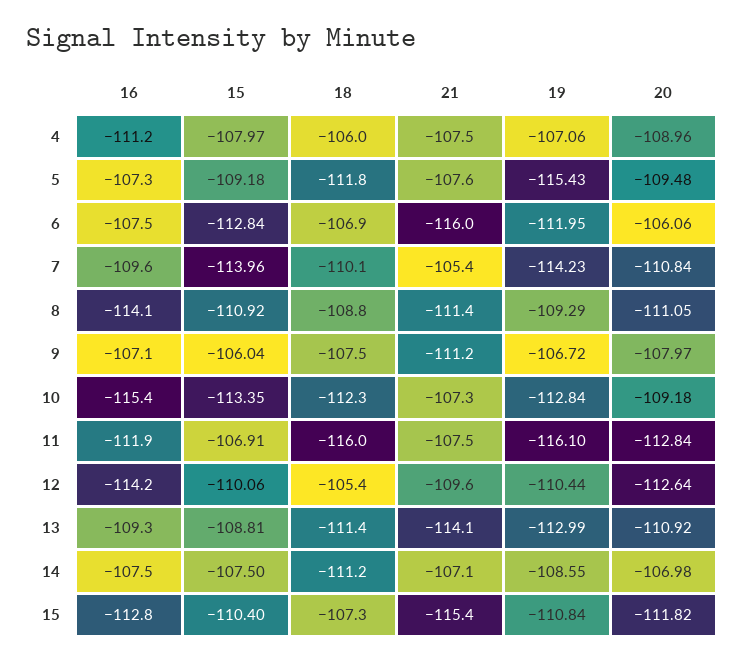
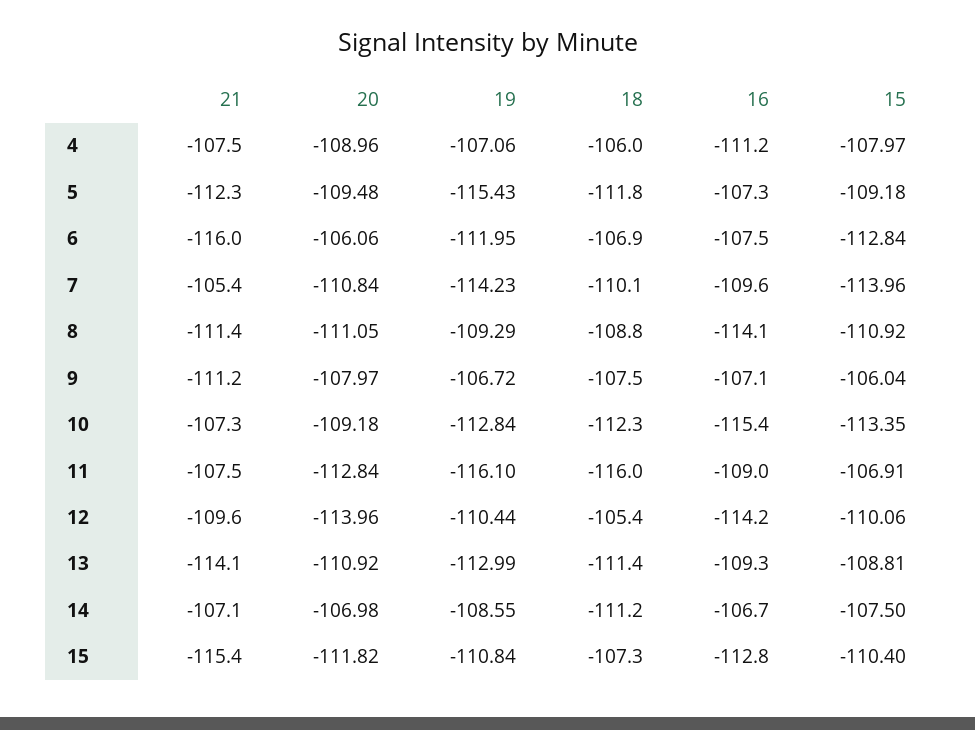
  {
    "16": {
      "4": -111.2,
      "5": -107.3,
      "6": -107.5,
      "7": -109.6,
      "8": -114.1,
      "9": -107.1,
      "10": -115.4,
-     "11": -111.9,
+     "11": -109,
      "12": -114.2,
      "13": -109.3,
-     "14": -107.5,
+     "14": -106.7,
      "15": -112.8
    },
    "15": {
      "4": -107.97,
      "5": -109.18,
      "6": -112.84,
      "7": -113.96,
      "8": -110.92,
      "9": -106.04,
      "10": -113.35,
      "11": -106.91,
      "12": -110.06,
      "13": -108.81,
      "14": -107.5,
      "15": -110.4
    },
    "18": {
      "4": -106,
      "5": -111.8,
      "6": -106.9,
      "7": -110.1,
      "8": -108.8,
      "9": -107.5,
      "10": -112.3,
      "11": -116,
      "12": -105.4,
      "13": -111.4,
      "14": -111.2,
      "15": -107.3
    },
    "21": {
      "4": -107.5,
-     "5": -107.6,
+     "5": -112.3,
      "6": -116,
      "7": -105.4,
      "8": -111.4,
      "9": -111.2,
      "10": -107.3,
      "11": -107.5,
      "12": -109.6,
      "13": -114.1,
      "14": -107.1,
      "15": -115.4
    },
    "19": {
      "4": -107.06,
      "5": -115.43,
      "6": -111.95,
      "7": -114.23,
      "8": -109.29,
      "9": -106.72,
      "10": -112.84,
      "11": -116.1,
      "12": -110.44,
      "13": -112.99,
      "14": -108.55,
      "15": -110.84
    },
    "20": {
      "4": -108.96,
      "5": -109.48,
      "6": -106.06,
      "7": -110.84,
      "8": -111.05,
      "9": -107.97,
      "10": -109.18,
      "11": -112.84,
-     "12": -112.64,
+     "12": -113.96,
      "13": -110.92,
      "14": -106.98,
      "15": -111.82
    }
  }

